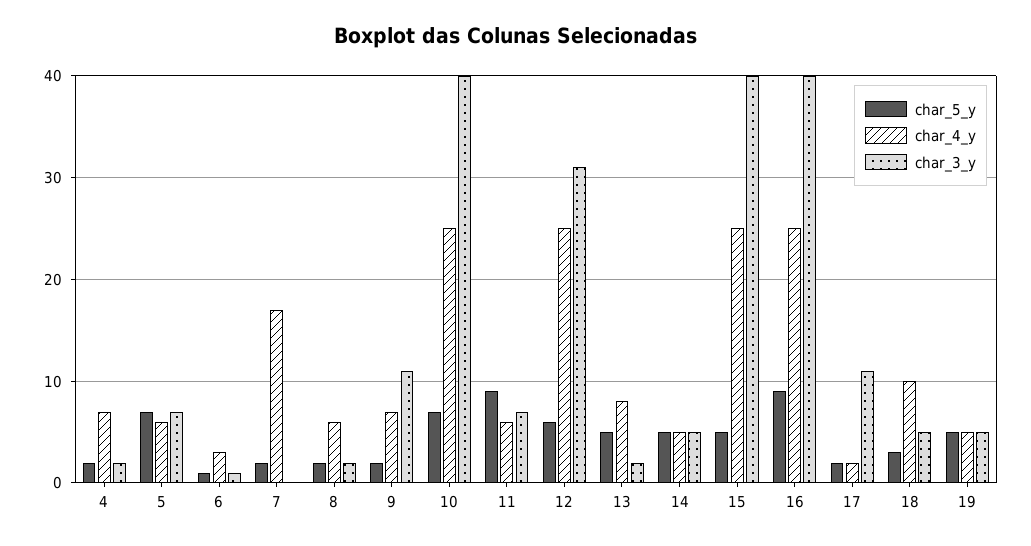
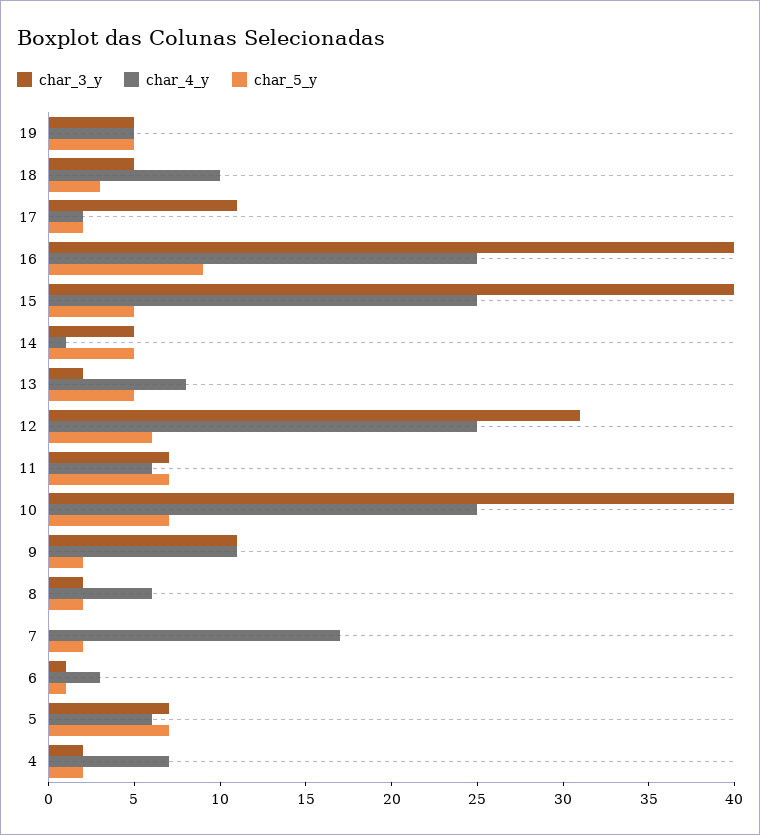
  {
    "char_5_y": {
      "4": 2,
      "5": 7,
      "6": 1,
      "7": 2,
      "8": 2,
      "9": 2,
      "10": 7,
-     "11": 9,
+     "11": 7,
      "12": 6,
      "13": 5,
      "14": 5,
      "15": 5,
      "16": 9,
      "17": 2,
      "18": 3,
      "19": 5
    },
    "char_4_y": {
      "4": 7,
      "5": 6,
      "6": 3,
      "7": 17,
      "8": 6,
-     "9": 7,
+     "9": 11,
      "10": 25,
      "11": 6,
      "12": 25,
      "13": 8,
-     "14": 5,
+     "14": 1,
      "15": 25,
      "16": 25,
      "17": 2,
      "18": 10,
      "19": 5
    },
    "char_3_y": {
      "4": 2,
      "5": 7,
      "6": 1,
      "7": 0,
      "8": 2,
      "9": 11,
      "10": 40,
      "11": 7,
      "12": 31,
      "13": 2,
      "14": 5,
      "15": 40,
      "16": 40,
      "17": 11,
      "18": 5,
      "19": 5
    }
  }

